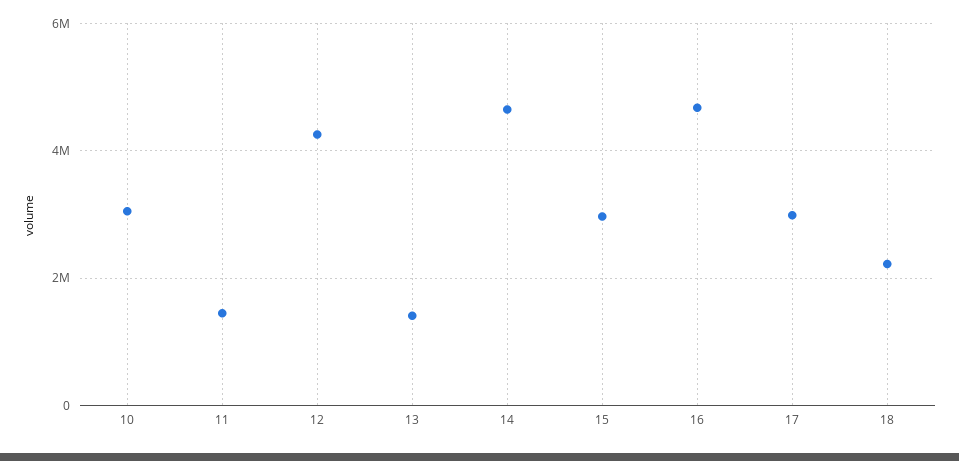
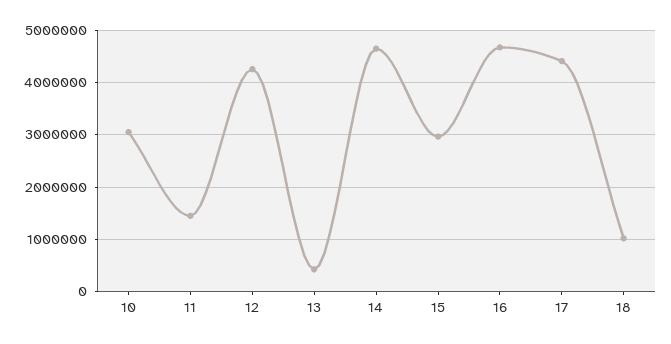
  {
    "10": 3000000,
    "11": 1400000,
    "12": 4200000,
-   "13": 1400000,
+   "13": 400000,
    "14": 4600000,
    "15": 3000000,
    "16": 4600000,
-   "17": 3000000,
+   "17": 4400000,
-   "18": 2200000
+   "18": 1000000
  }

